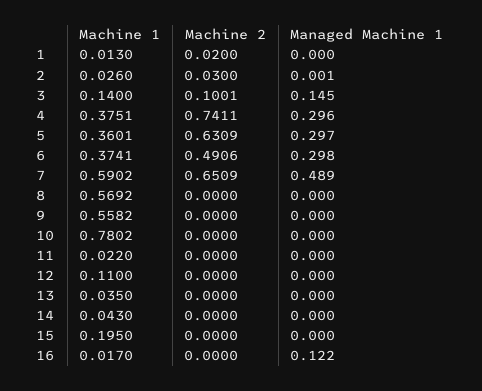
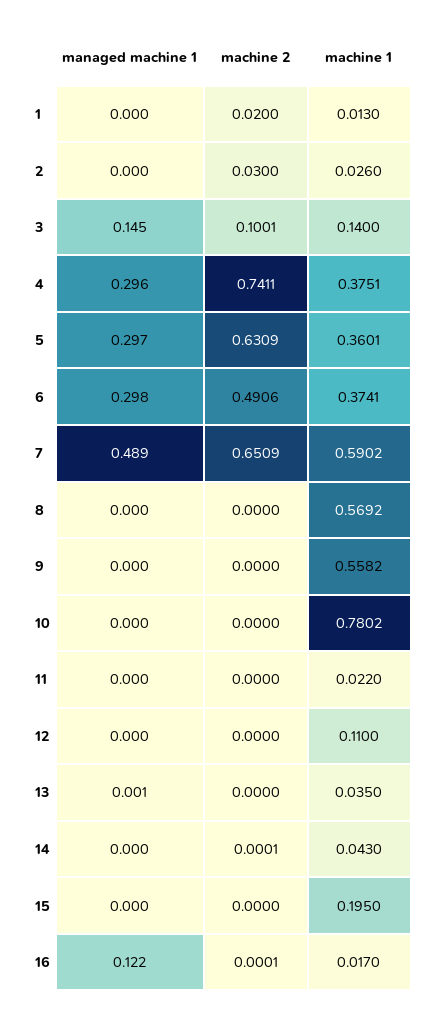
  {
    "Machine 1": {
      "1": 0.013,
      "2": 0.026,
      "3": 0.14,
      "4": 0.3751,
      "5": 0.3601,
      "6": 0.3741,
      "7": 0.5902,
      "8": 0.5692,
      "9": 0.5582,
      "10": 0.7802,
      "11": 0.022,
      "12": 0.11,
      "13": 0.035,
      "14": 0.043,
      "15": 0.195,
      "16": 0.017
    },
    "Machine 2": {
      "1": 0.02,
      "2": 0.03,
      "3": 0.1001,
      "4": 0.7411,
      "5": 0.6309,
      "6": 0.4906,
      "7": 0.6509,
      "8": 0,
      "9": 0,
      "10": 0,
      "11": 0,
      "12": 0,
      "13": 0,
-     "14": 0,
+     "14": 0.0001,
      "15": 0,
-     "16": 0
+     "16": 0.0001
    },
    "Managed Machine 1": {
      "1": 0,
-     "2": 0.001,
+     "2": 0,
      "3": 0.145,
      "4": 0.296,
      "5": 0.297,
      "6": 0.298,
      "7": 0.489,
      "8": 0,
      "9": 0,
      "10": 0,
      "11": 0,
      "12": 0,
-     "13": 0,
+     "13": 0.001,
      "14": 0,
      "15": 0,
      "16": 0.122
    }
  }

